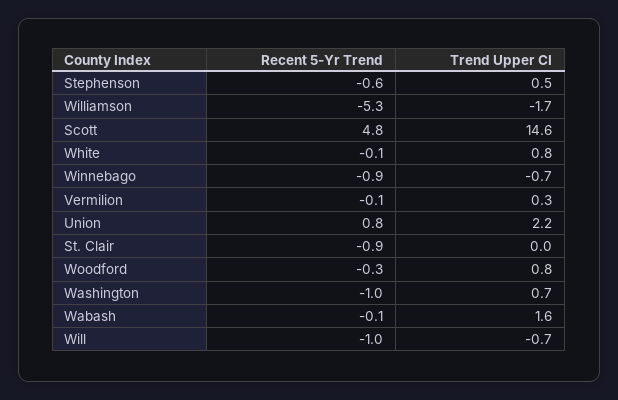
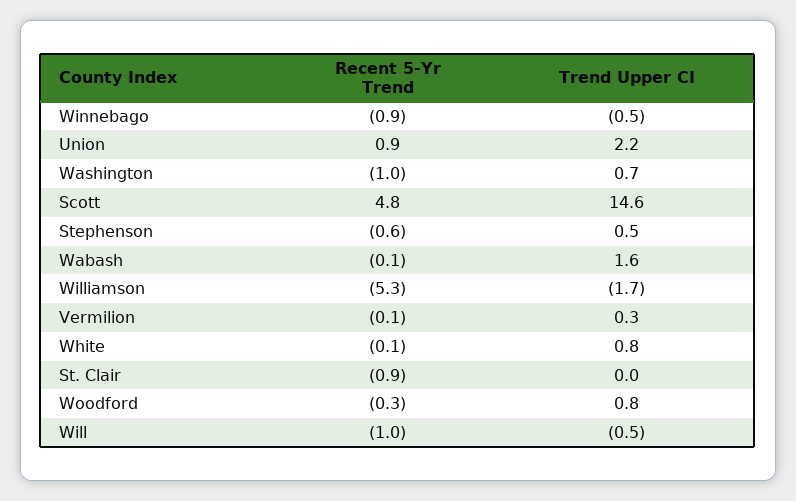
  {
    "Recent 5-Yr Trend": {
      "Stephenson": -0.6,
      "Williamson": -5.3,
      "Scott": 4.8,
      "White": -0.1,
      "Winnebago": -0.9,
      "Vermilion": -0.1,
-     "Union": 0.8,
+     "Union": 0.9,
      "St. Clair": -0.9,
      "Woodford": -0.3,
      "Washington": -1,
      "Wabash": -0.1,
      "Will": -1
    },
    "Trend Upper CI": {
      "Stephenson": 0.5,
      "Williamson": -1.7,
      "Scott": 14.6,
      "White": 0.8,
-     "Winnebago": -0.7,
+     "Winnebago": -0.5,
      "Vermilion": 0.3,
      "Union": 2.2,
      "St. Clair": 0,
      "Woodford": 0.8,
      "Washington": 0.7,
      "Wabash": 1.6,
-     "Will": -0.7
+     "Will": -0.5
    }
  }

